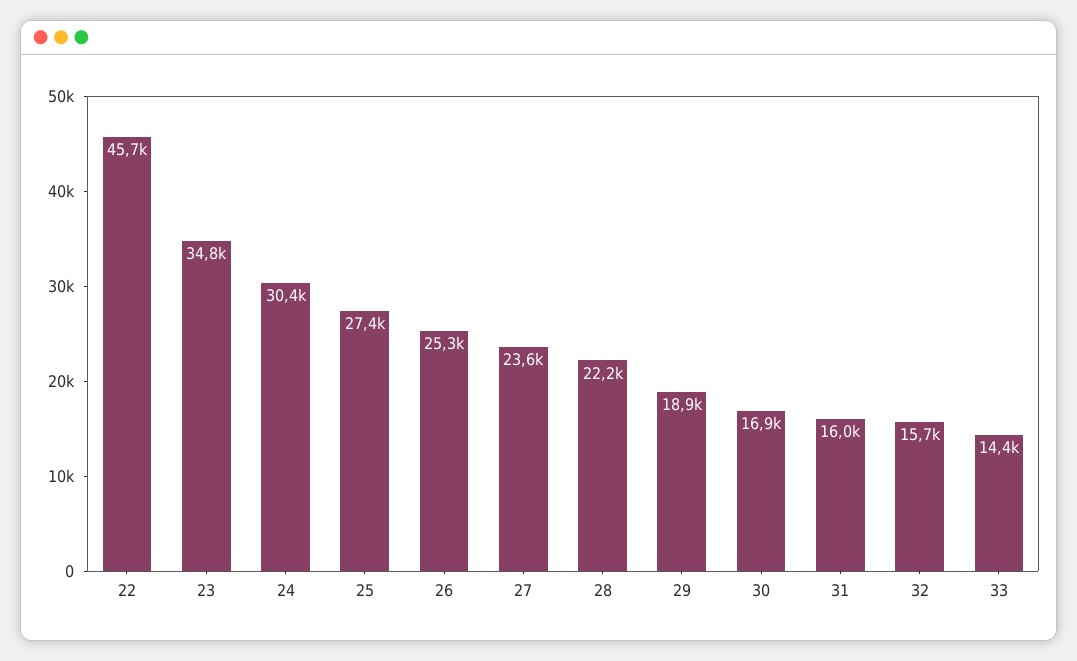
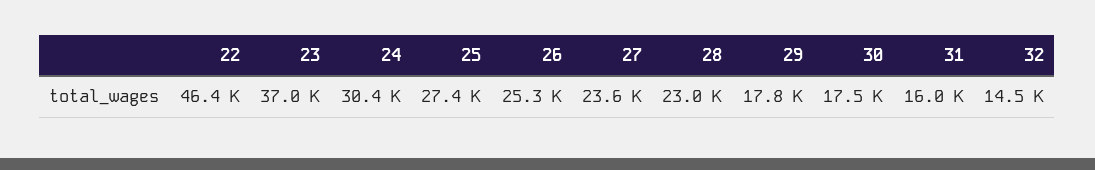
  {
-   "22": 45700,
+   "22": 46400,
-   "23": 34800,
+   "23": 37000,
    "24": 30400,
    "25": 27400,
    "26": 25300,
    "27": 23600,
-   "28": 22200,
+   "28": 23000,
-   "29": 18900,
+   "29": 17800,
-   "30": 16900,
+   "30": 17500,
    "31": 16000,
-   "32": 15700,
+   "32": 14500
-   "33": 14400
  }

